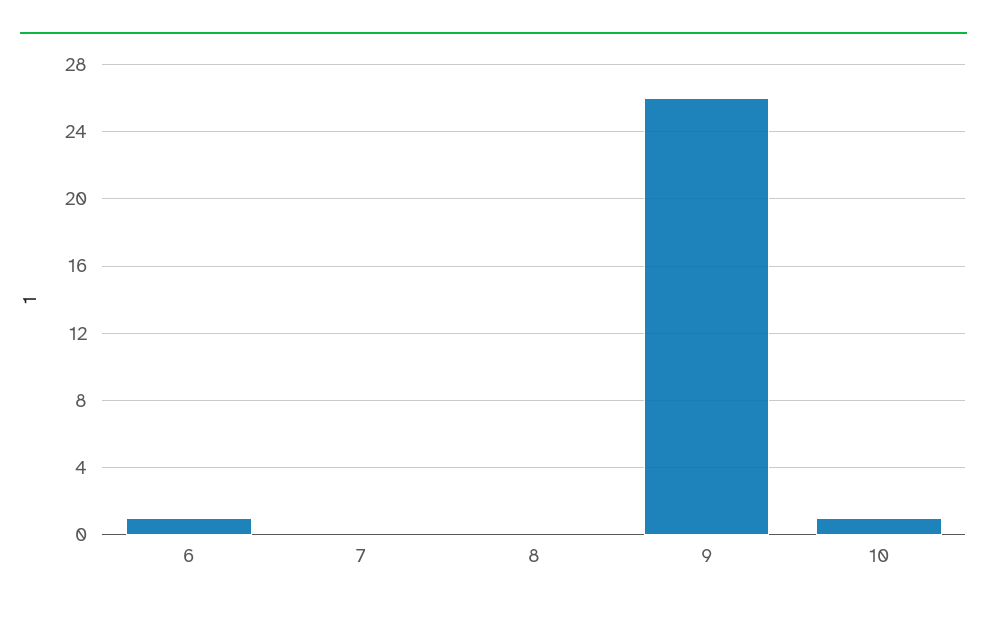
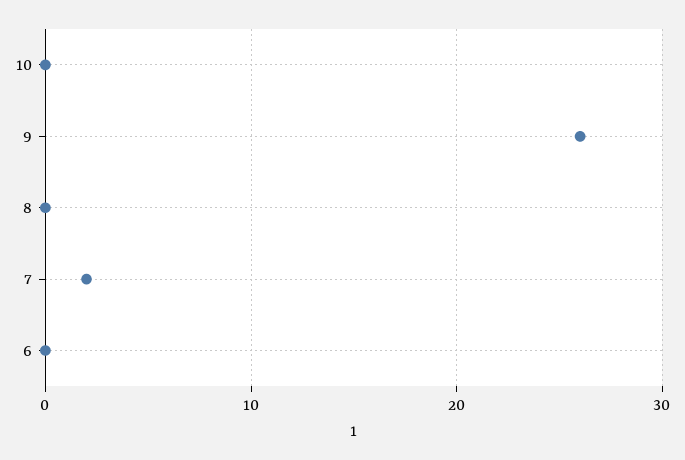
  {
-   "6": 1,
+   "6": 0,
-   "7": 0,
+   "7": 2,
    "8": 0,
    "9": 26,
-   "10": 1
+   "10": 0
  }

